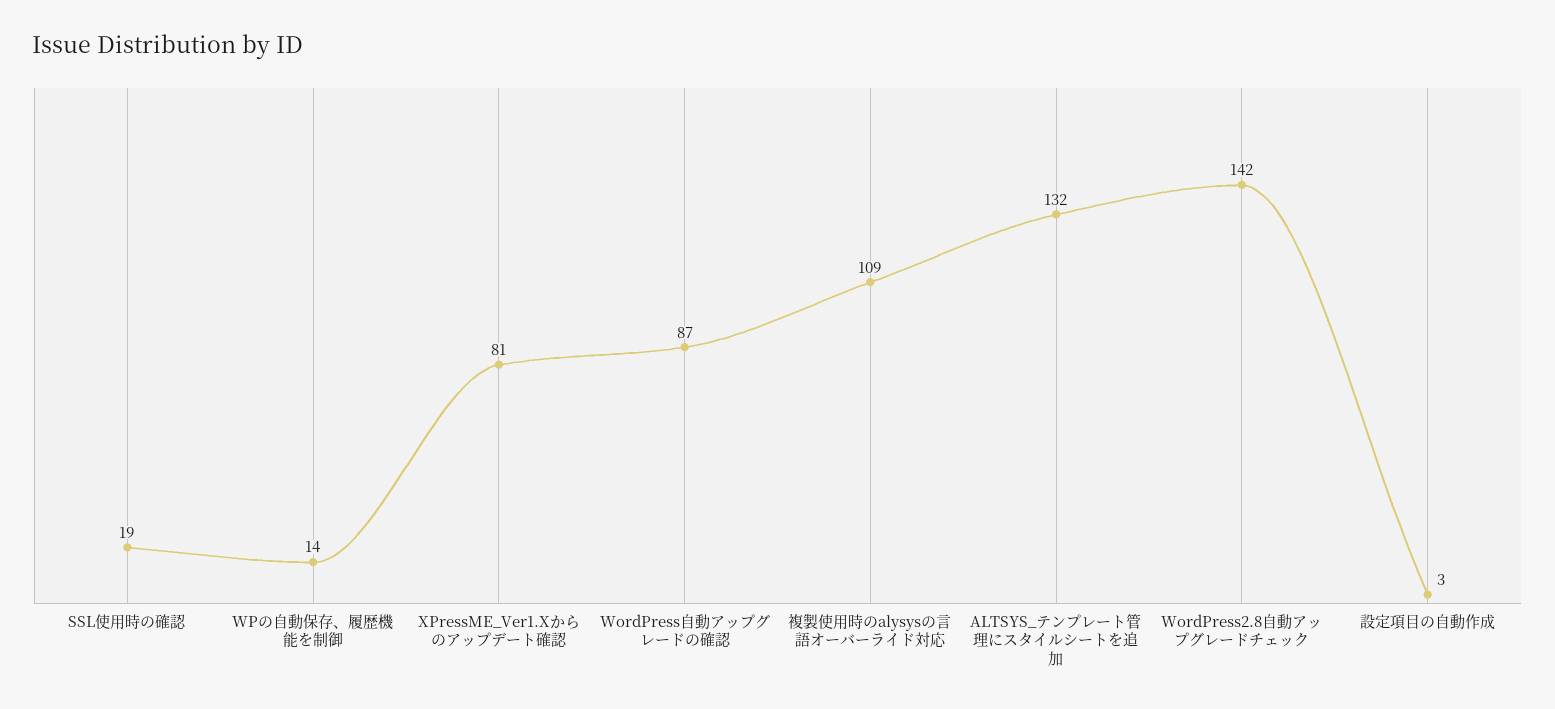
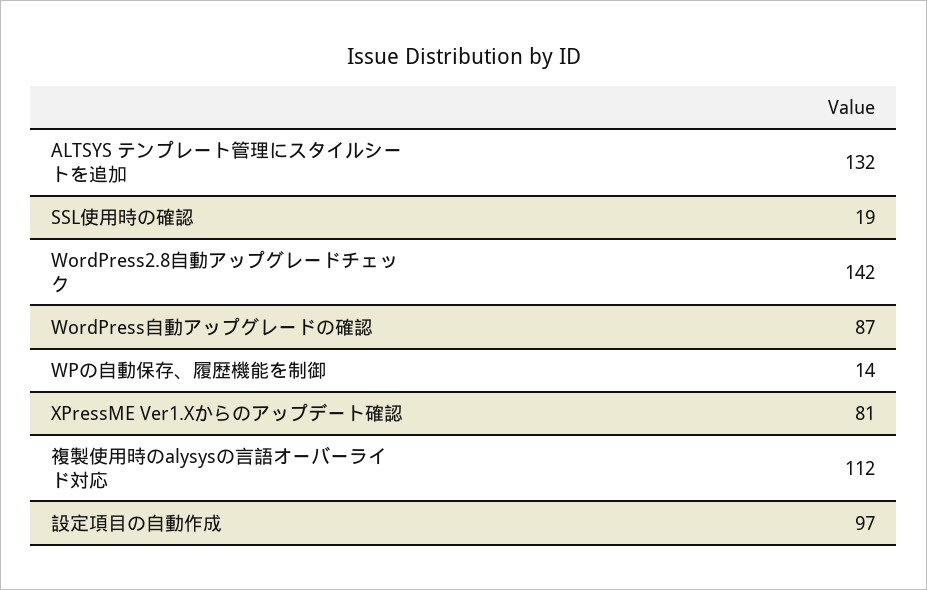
  {
    "SSL使用時の確認": 19,
    "WPの自動保存、履歴機能を制御": 14,
    "XPressME_Ver1.Xからのアップデート確認": 81,
    "WordPress自動アップグレードの確認": 87,
-   "複製使用時のalysysの言語オーバーライド対応": 109,
+   "複製使用時のalysysの言語オーバーライド対応": 112,
    "ALTSYS_テンプレート管理にスタイルシートを追加": 132,
    "WordPress2.8自動アップグレードチェック": 142,
-   "設定項目の自動作成": 3
+   "設定項目の自動作成": 97
  }

